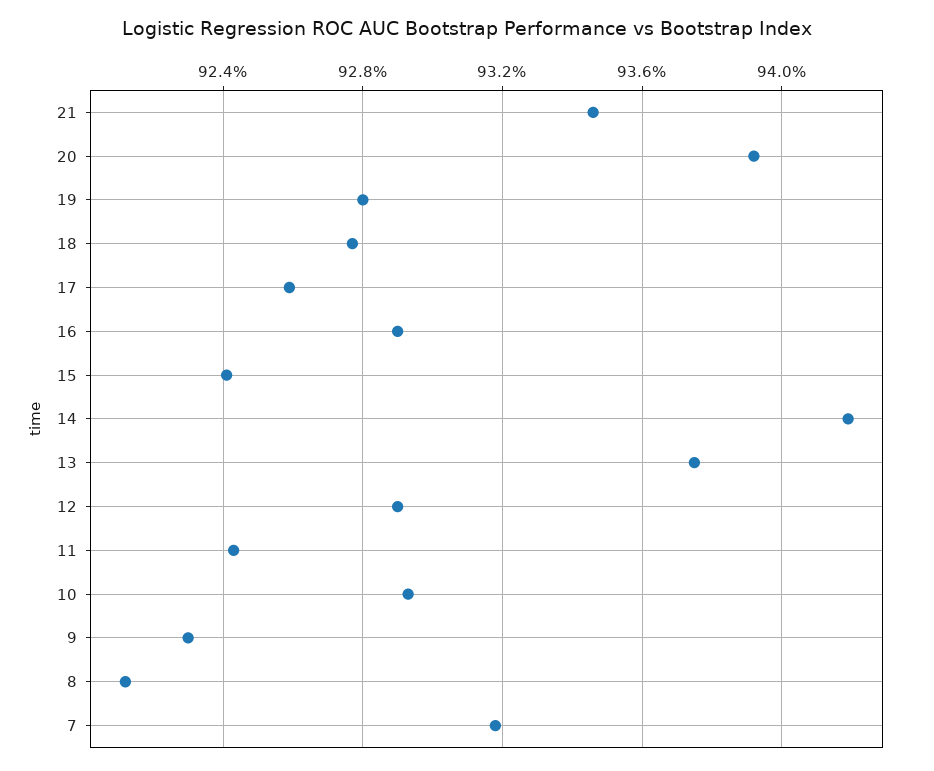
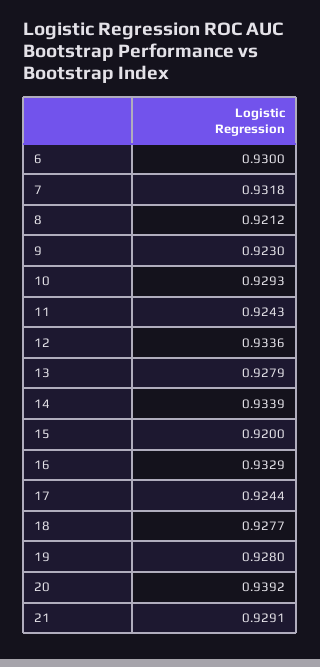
  {
-   "21": 0.9345,
+   "21": 0.9291,
    "20": 0.9392,
    "19": 0.928,
    "18": 0.9277,
-   "17": 0.926,
+   "17": 0.9244,
-   "16": 0.929,
+   "16": 0.9329,
-   "15": 0.924,
+   "15": 0.92,
-   "14": 0.942,
+   "14": 0.9339,
-   "13": 0.9375,
+   "13": 0.9279,
-   "12": 0.929,
+   "12": 0.9336,
    "11": 0.9243,
    "10": 0.9293,
    "9": 0.923,
    "8": 0.9212,
-   "7": 0.9318
+   "7": 0.9318,
+   "6": 0.93
  }

